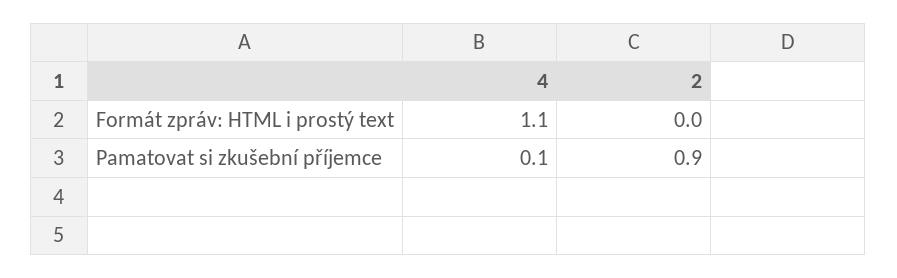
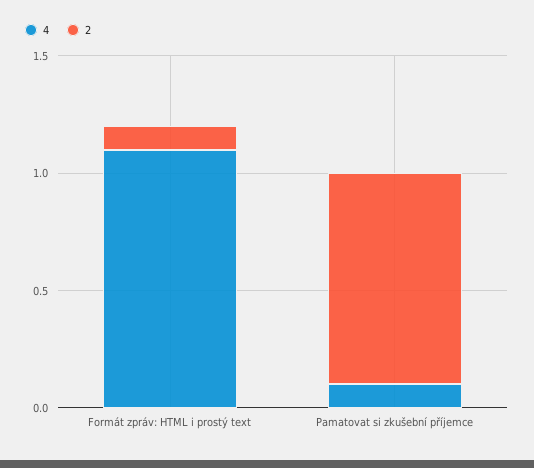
  {
    "4": {
      "Formát zpráv: HTML i prostý text": 1.1,
      "Pamatovat si zkušební příjemce": 0.1
    },
    "2": {
-     "Formát zpráv: HTML i prostý text": 0,
+     "Formát zpráv: HTML i prostý text": 0.1,
      "Pamatovat si zkušební příjemce": 0.9
    }
  }

